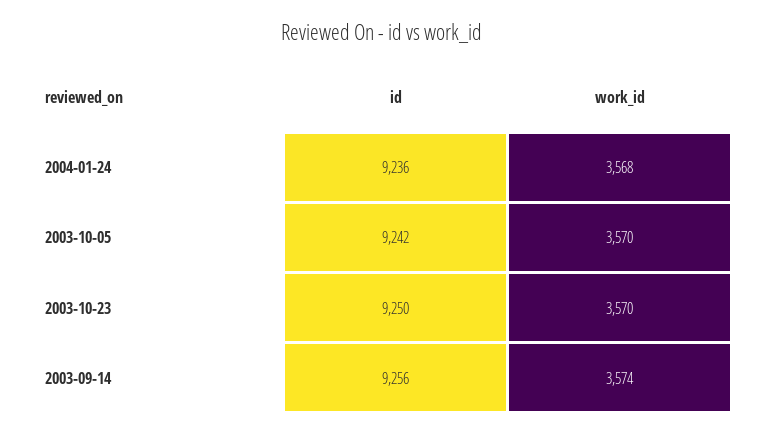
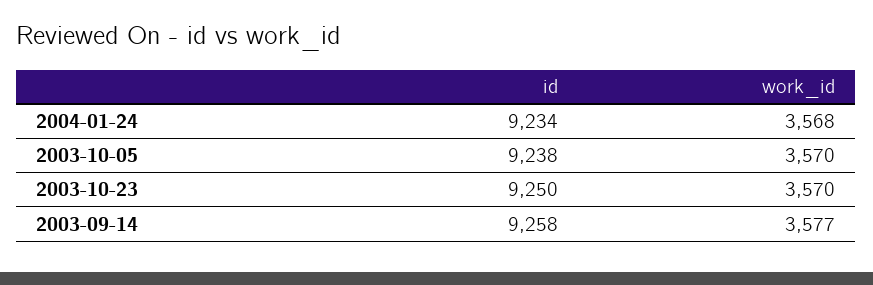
  {
    "id": {
-     "2004-01-24": 9236,
+     "2004-01-24": 9234,
-     "2003-10-05": 9242,
+     "2003-10-05": 9238,
      "2003-10-23": 9250,
-     "2003-09-14": 9256
+     "2003-09-14": 9258
    },
    "work_id": {
      "2004-01-24": 3568,
      "2003-10-05": 3570,
      "2003-10-23": 3570,
-     "2003-09-14": 3574
+     "2003-09-14": 3577
    }
  }

